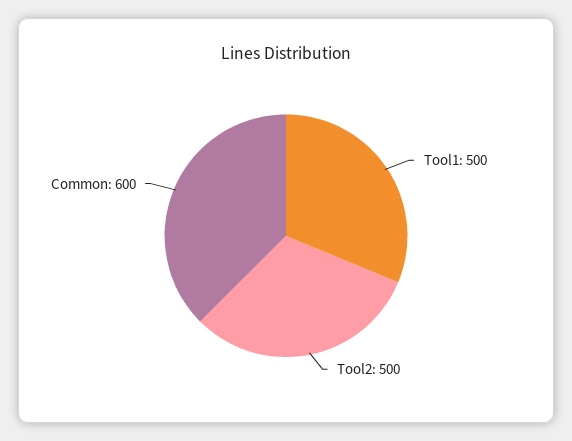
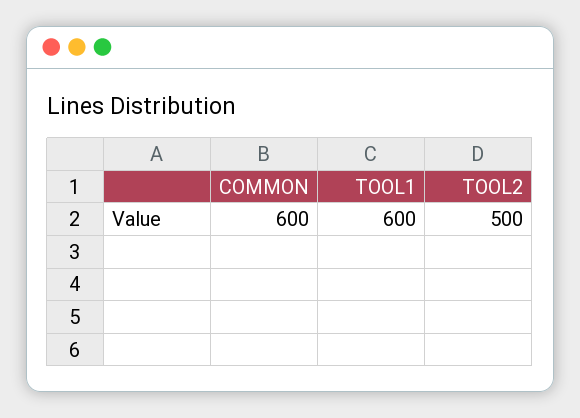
  {
-   "Tool1": 500,
+   "Tool1": 600,
    "Tool2": 500,
    "Common": 600
  }

